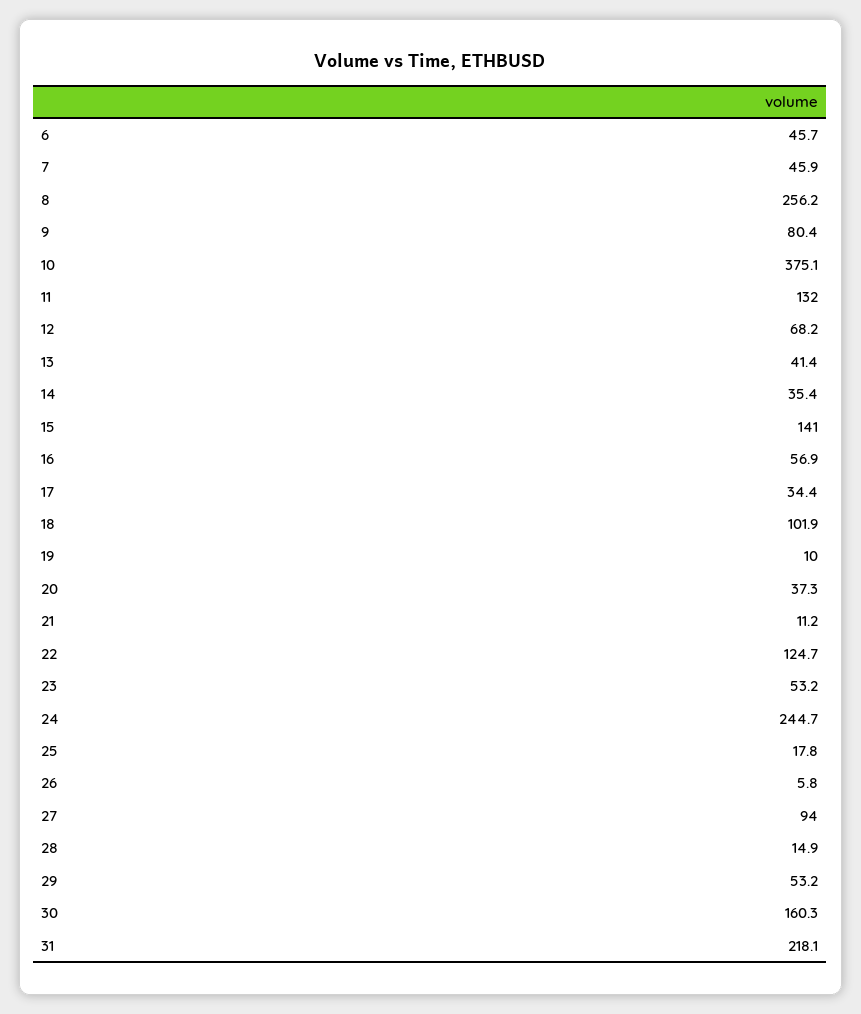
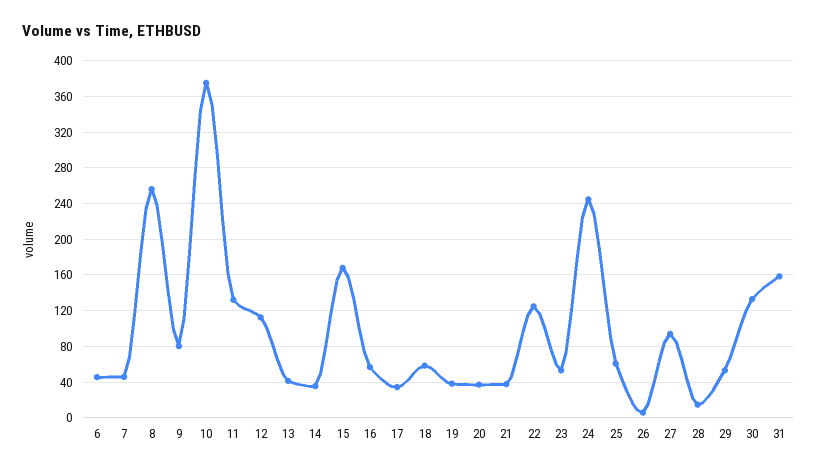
  {
    "6": 45.7,
    "7": 45.9,
    "8": 256.2,
    "9": 80.4,
    "10": 375.1,
    "11": 132,
-   "12": 68.2,
+   "12": 110,
    "13": 41.4,
    "14": 35.4,
-   "15": 141,
+   "15": 170,
    "16": 56.9,
    "17": 34.4,
-   "18": 101.9,
+   "18": 60,
-   "19": 10,
+   "19": 40,
    "20": 37.3,
-   "21": 11.2,
+   "21": 40,
    "22": 124.7,
    "23": 53.2,
    "24": 244.7,
-   "25": 17.8,
+   "25": 60,
    "26": 5.8,
    "27": 94,
    "28": 14.9,
    "29": 53.2,
-   "30": 160.3,
+   "30": 130,
-   "31": 218.1
+   "31": 160
  }

